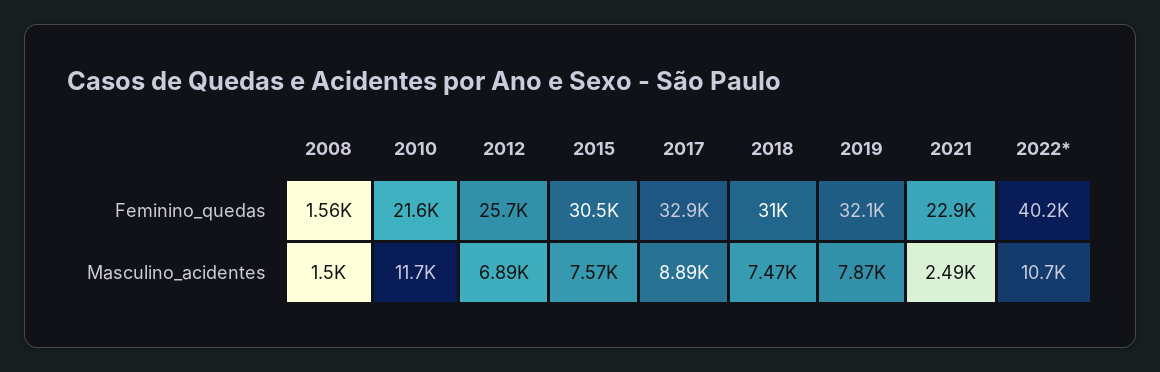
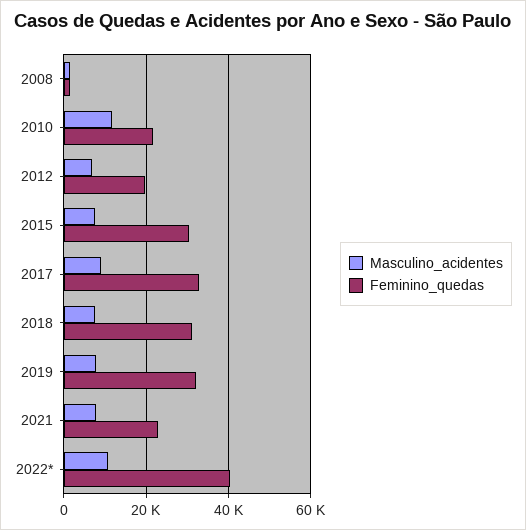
  {
    "Feminino_quedas": {
      "2008": 1560,
      "2010": 21600,
-     "2012": 25700,
+     "2012": 20000,
      "2015": 30500,
      "2017": 32900,
      "2018": 31000,
      "2019": 32100,
      "2021": 22900,
      "2022*": 40200
    },
    "Masculino_acidentes": {
      "2008": 1500,
      "2010": 11700,
      "2012": 6890,
      "2015": 7570,
      "2017": 8890,
      "2018": 7470,
      "2019": 7870,
-     "2021": 2490,
+     "2021": 8000,
      "2022*": 10700
    }
  }

